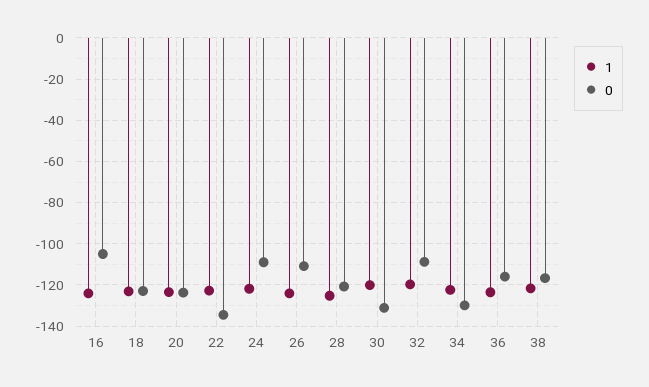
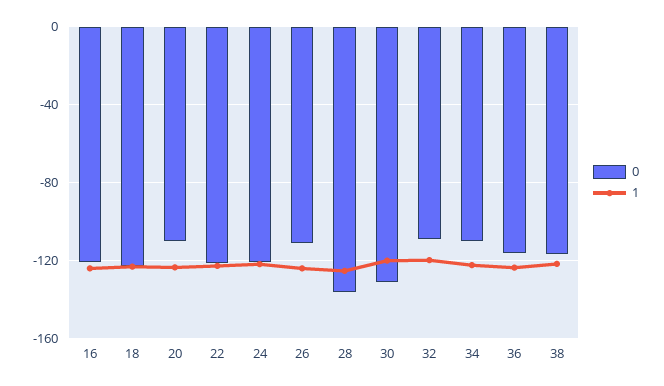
  {
    "1": {
      "16": -125,
      "18": -125,
      "20": -125,
      "22": -125,
      "24": -120,
      "26": -125,
      "28": -125,
      "30": -120,
      "32": -120,
      "34": -120,
      "36": -125,
      "38": -120
    },
    "0": {
-     "16": -105,
+     "16": -120,
      "18": -125,
-     "20": -125,
+     "20": -110,
-     "22": -135,
+     "22": -120,
-     "24": -110,
+     "24": -120,
      "26": -110,
-     "28": -120,
+     "28": -135,
      "30": -130,
      "32": -110,
-     "34": -130,
+     "34": -110,
      "36": -115,
      "38": -115
    }
  }

